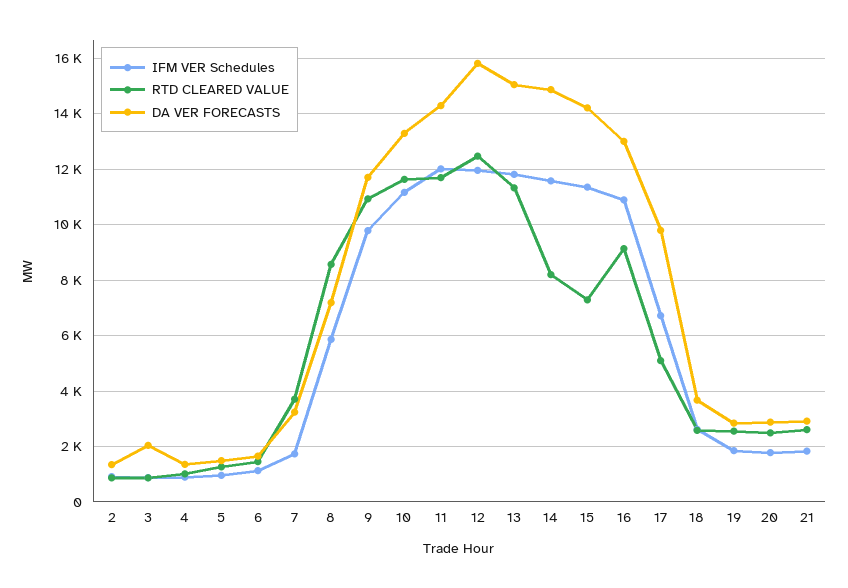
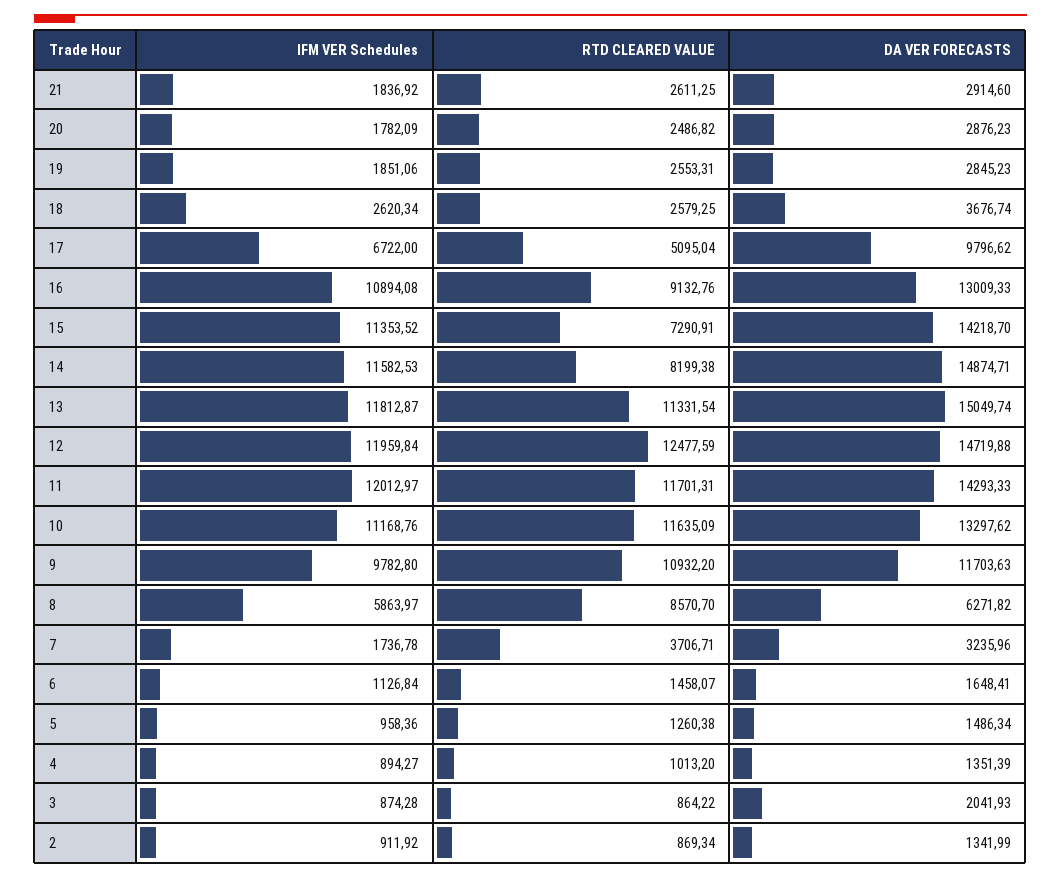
  {
    "IFM VER Schedules": {
      "2": 911.92,
      "3": 874.28,
      "4": 894.27,
      "5": 958.36,
      "6": 1126.84,
      "7": 1736.78,
      "8": 5863.97,
      "9": 9782.8,
      "10": 11168.76,
      "11": 12012.97,
      "12": 11959.84,
      "13": 11812.87,
      "14": 11582.53,
      "15": 11353.52,
      "16": 10894.08,
      "17": 6722,
      "18": 2620.34,
      "19": 1851.06,
      "20": 1782.09,
      "21": 1836.92
    },
    "RTD CLEARED VALUE": {
      "2": 869.34,
      "3": 864.22,
      "4": 1013.2,
      "5": 1260.38,
      "6": 1458.07,
      "7": 3706.71,
      "8": 8570.7,
      "9": 10932.2,
      "10": 11635.09,
      "11": 11701.31,
      "12": 12477.59,
      "13": 11331.54,
      "14": 8199.38,
      "15": 7290.91,
      "16": 9132.76,
      "17": 5095.04,
      "18": 2579.25,
      "19": 2553.31,
      "20": 2486.82,
      "21": 2611.25
    },
    "DA VER FORECASTS": {
      "2": 1341.99,
      "3": 2041.93,
      "4": 1351.39,
      "5": 1486.34,
      "6": 1648.41,
      "7": 3235.96,
-     "8": 7250,
+     "8": 6271.82,
      "9": 11703.63,
      "10": 13297.62,
      "11": 14293.33,
-     "12": 15750,
+     "12": 14719.88,
      "13": 15049.74,
      "14": 14874.71,
      "15": 14218.7,
      "16": 13009.33,
      "17": 9796.62,
      "18": 3676.74,
      "19": 2845.23,
      "20": 2876.23,
      "21": 2914.6
    }
  }

